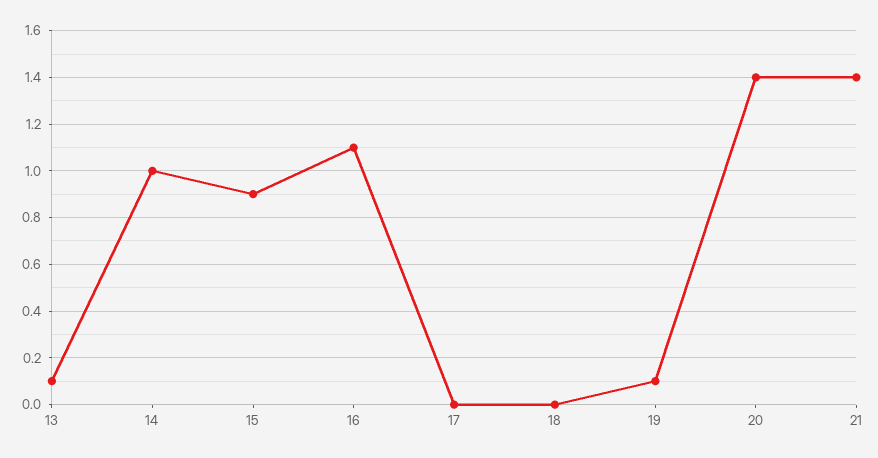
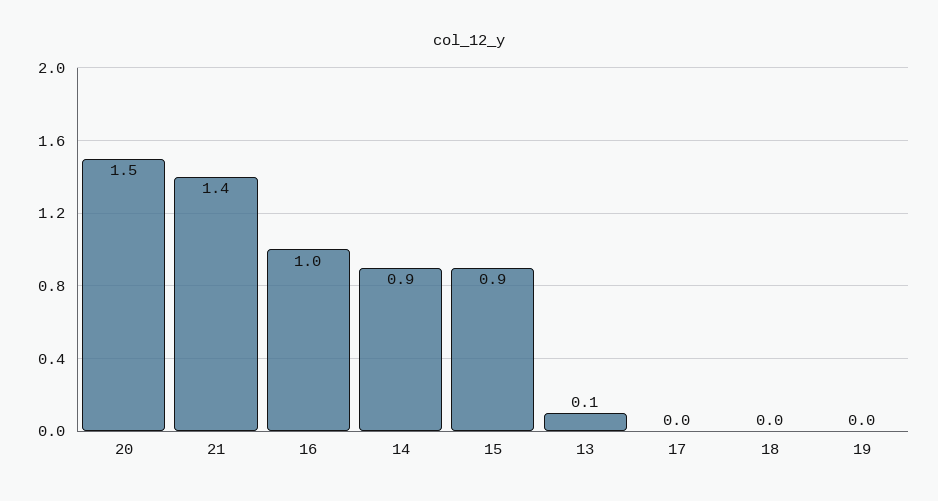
  {
    "13": 0.1,
-   "14": 1,
+   "14": 0.9,
    "15": 0.9,
-   "16": 1.1,
+   "16": 1,
    "17": 0,
    "18": 0,
-   "19": 0.1,
+   "19": 0,
-   "20": 1.4,
+   "20": 1.5,
    "21": 1.4
  }

